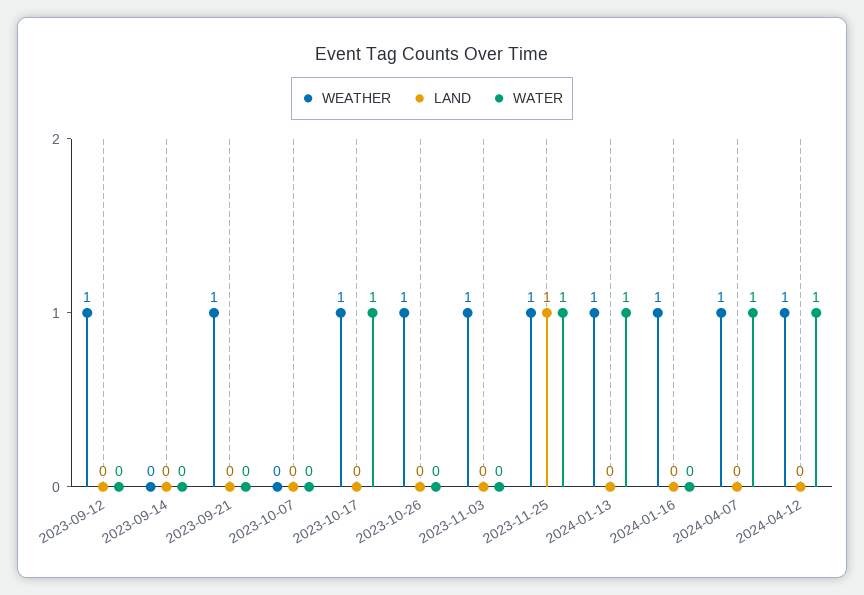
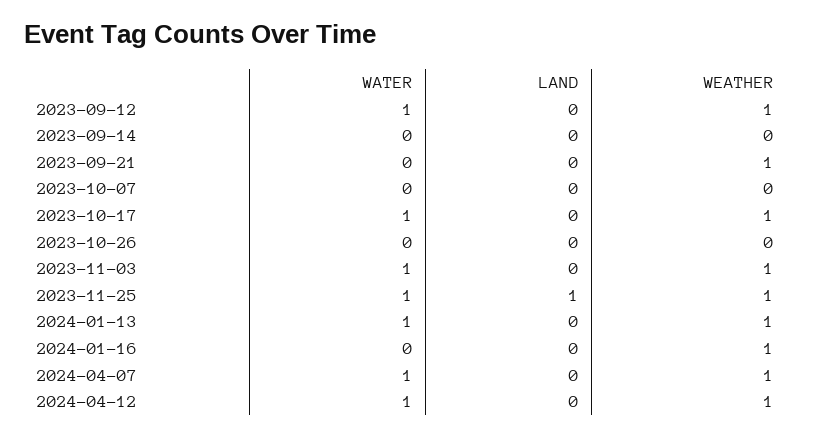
  {
    "WEATHER": {
      "2023-09-12": 1,
      "2023-09-14": 0,
      "2023-09-21": 1,
      "2023-10-07": 0,
      "2023-10-17": 1,
-     "2023-10-26": 1,
+     "2023-10-26": 0,
      "2023-11-03": 1,
      "2023-11-25": 1,
      "2024-01-13": 1,
      "2024-01-16": 1,
      "2024-04-07": 1,
      "2024-04-12": 1
    },
    "LAND": {
      "2023-09-12": 0,
      "2023-09-14": 0,
      "2023-09-21": 0,
      "2023-10-07": 0,
      "2023-10-17": 0,
      "2023-10-26": 0,
      "2023-11-03": 0,
      "2023-11-25": 1,
      "2024-01-13": 0,
      "2024-01-16": 0,
      "2024-04-07": 0,
      "2024-04-12": 0
    },
    "WATER": {
-     "2023-09-12": 0,
+     "2023-09-12": 1,
      "2023-09-14": 0,
      "2023-09-21": 0,
      "2023-10-07": 0,
      "2023-10-17": 1,
      "2023-10-26": 0,
-     "2023-11-03": 0,
+     "2023-11-03": 1,
      "2023-11-25": 1,
      "2024-01-13": 1,
      "2024-01-16": 0,
      "2024-04-07": 1,
      "2024-04-12": 1
    }
  }

